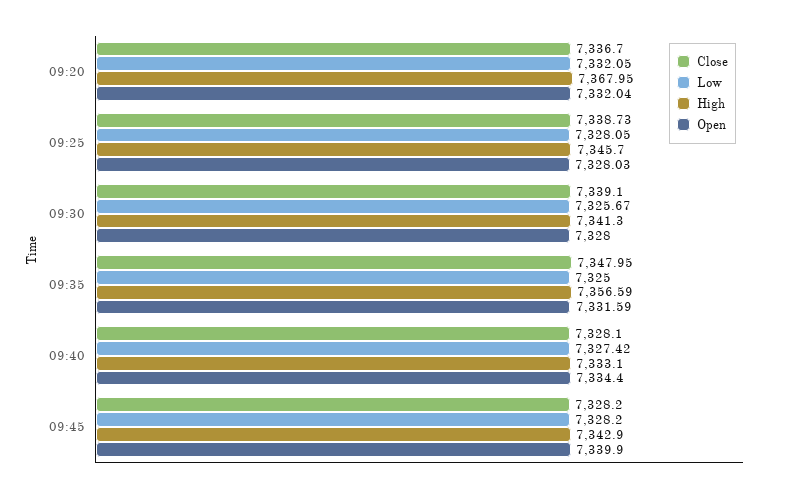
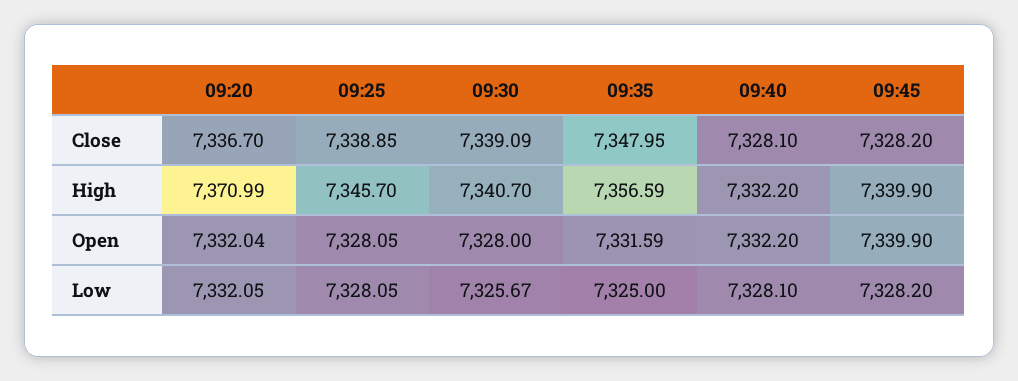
  {
    "Close": {
      "09:20": 7336.7,
-     "09:25": 7338.73,
+     "09:25": 7338.85,
-     "09:30": 7339.1,
+     "09:30": 7339.09,
      "09:35": 7347.95,
      "09:40": 7328.1,
      "09:45": 7328.2
    },
    "Low": {
      "09:20": 7332.05,
      "09:25": 7328.05,
      "09:30": 7325.67,
      "09:35": 7325,
-     "09:40": 7327.42,
+     "09:40": 7328.1,
      "09:45": 7328.2
    },
    "High": {
-     "09:20": 7367.95,
+     "09:20": 7370.99,
      "09:25": 7345.7,
-     "09:30": 7341.3,
+     "09:30": 7340.7,
      "09:35": 7356.59,
-     "09:40": 7333.1,
+     "09:40": 7332.2,
-     "09:45": 7342.9
+     "09:45": 7339.9
    },
    "Open": {
      "09:20": 7332.04,
-     "09:25": 7328.03,
+     "09:25": 7328.05,
      "09:30": 7328,
      "09:35": 7331.59,
-     "09:40": 7334.4,
+     "09:40": 7332.2,
      "09:45": 7339.9
    }
  }

